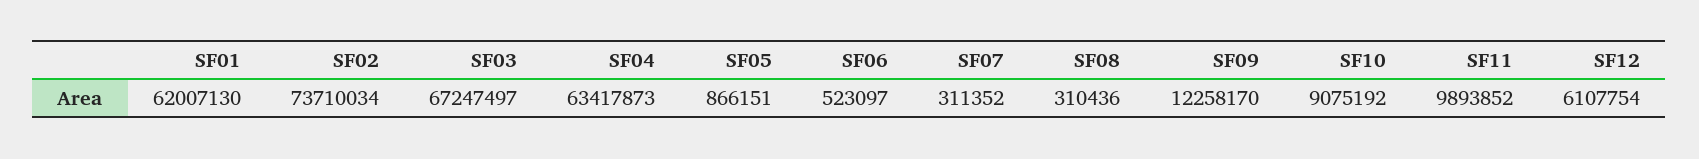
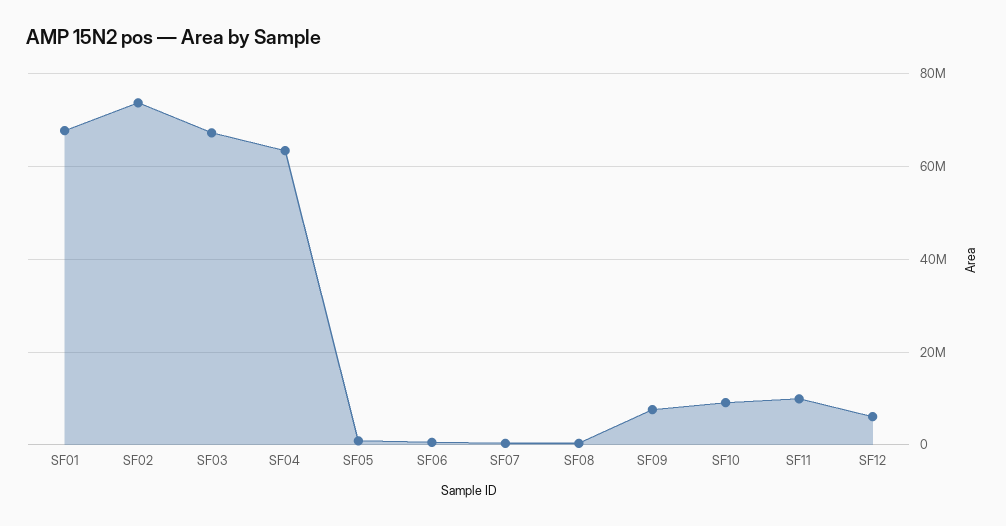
  {
-   "SF01": 62007130,
+   "SF01": 68000000,
    "SF02": 73710034,
    "SF03": 67247497,
    "SF04": 63417873,
    "SF05": 866151,
    "SF06": 523097,
    "SF07": 311352,
    "SF08": 310436,
-   "SF09": 12258170,
+   "SF09": 8000000,
    "SF10": 9075192,
    "SF11": 9893852,
    "SF12": 6107754
  }

